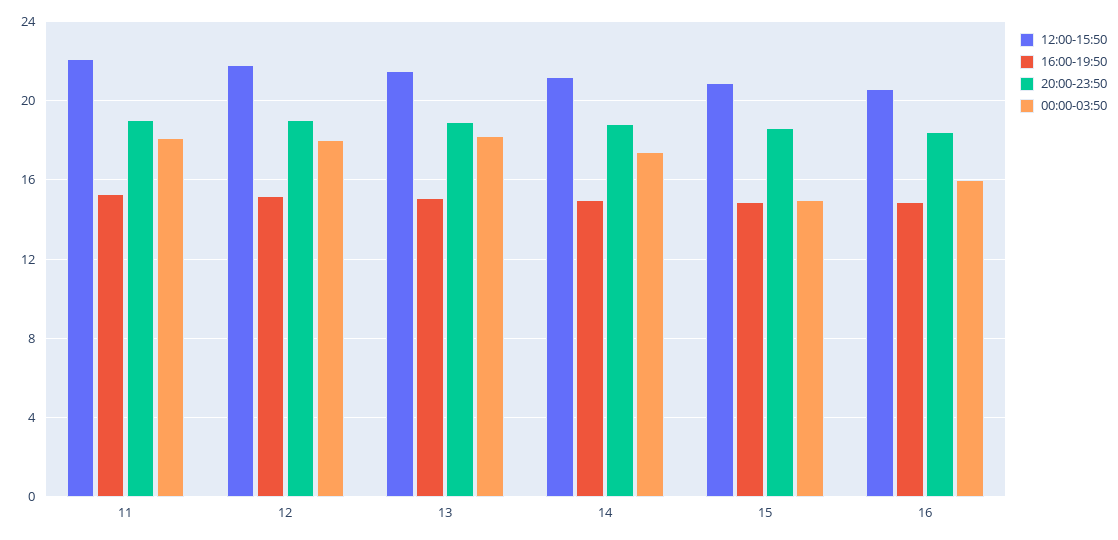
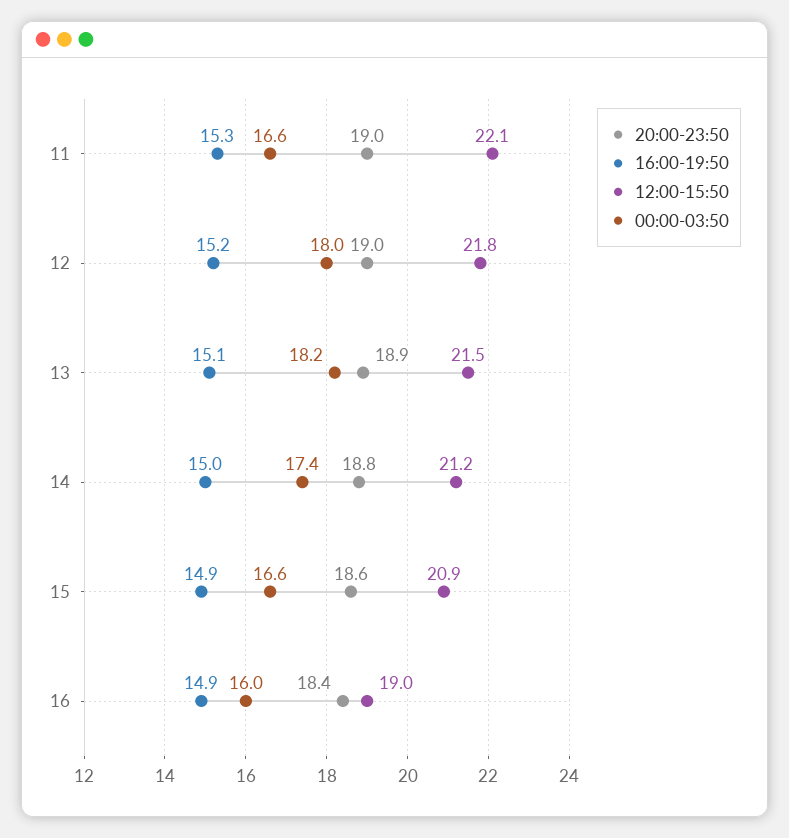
  {
    "12:00-15:50": {
      "11": 22.1,
      "12": 21.8,
      "13": 21.5,
      "14": 21.2,
      "15": 20.9,
-     "16": 20.5
+     "16": 19
    },
    "16:00-19:50": {
      "11": 15.3,
      "12": 15.2,
      "13": 15.1,
      "14": 15,
      "15": 14.9,
      "16": 14.9
    },
    "20:00-23:50": {
      "11": 19,
      "12": 19,
      "13": 18.9,
      "14": 18.8,
      "15": 18.6,
      "16": 18.4
    },
    "00:00-03:50": {
-     "11": 18,
+     "11": 16.6,
      "12": 18,
      "13": 18.2,
      "14": 17.4,
-     "15": 15,
+     "15": 16.6,
      "16": 16
    }
  }

